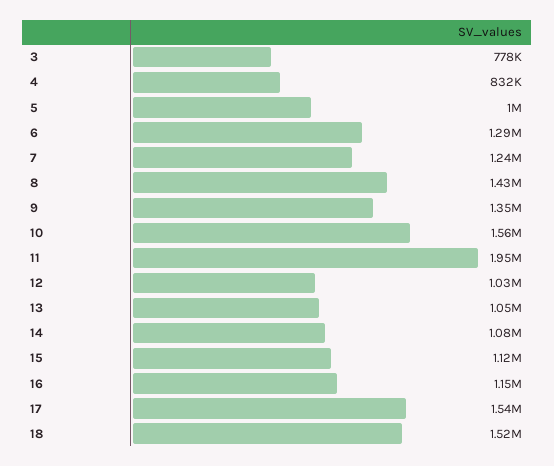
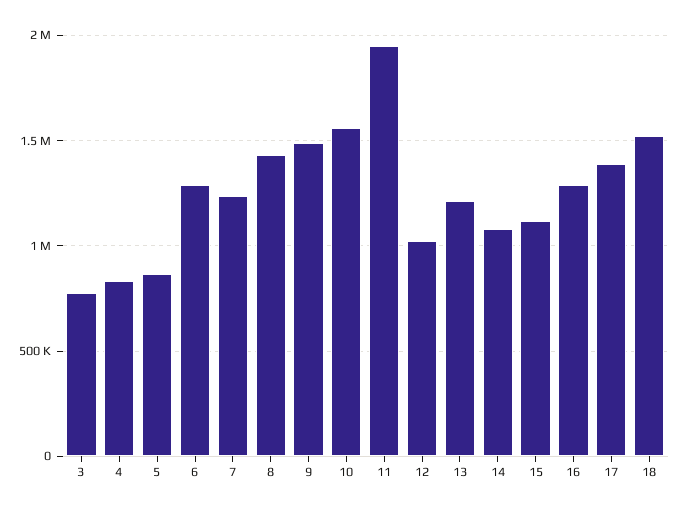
  {
    "3": 778000,
    "4": 832000,
-   "5": 1000000,
+   "5": 850000,
    "6": 1290000,
    "7": 1240000,
    "8": 1430000,
-   "9": 1350000,
+   "9": 1500000,
    "10": 1560000,
    "11": 1950000,
    "12": 1030000,
-   "13": 1050000,
+   "13": 1200000,
    "14": 1080000,
    "15": 1120000,
-   "16": 1150000,
+   "16": 1300000,
-   "17": 1540000,
+   "17": 1400000,
    "18": 1520000
  }

